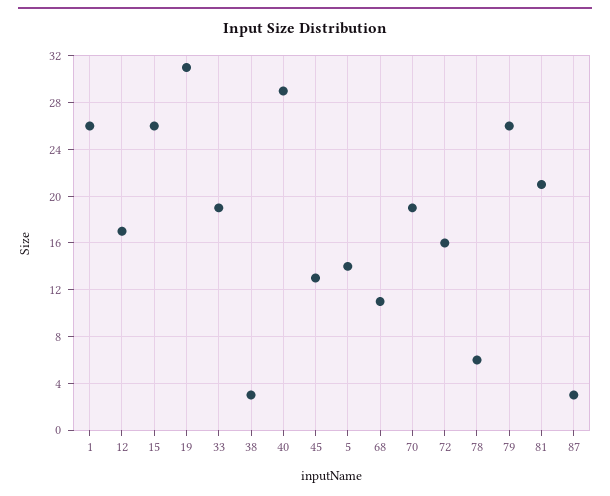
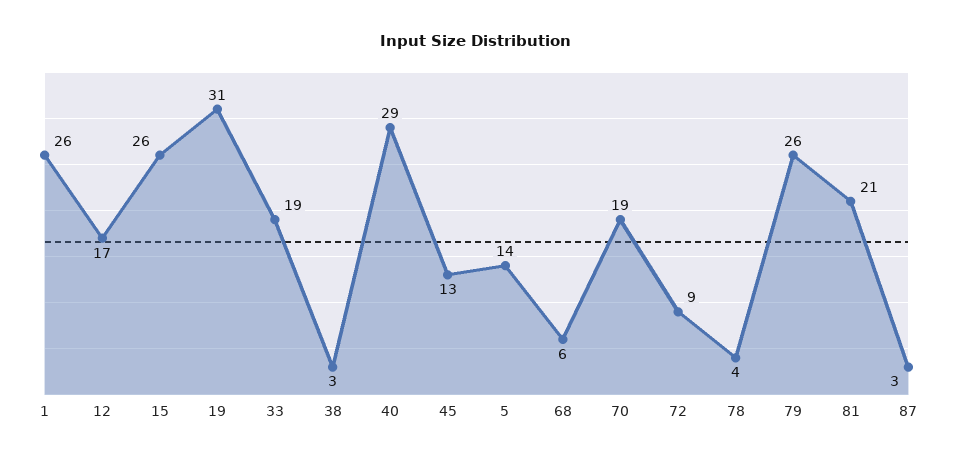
  {
    "1": 26,
    "12": 17,
    "15": 26,
    "19": 31,
    "33": 19,
    "38": 3,
    "40": 29,
    "45": 13,
    "5": 14,
-   "68": 11,
+   "68": 6,
    "70": 19,
-   "72": 16,
+   "72": 9,
-   "78": 6,
+   "78": 4,
    "79": 26,
    "81": 21,
    "87": 3
  }

